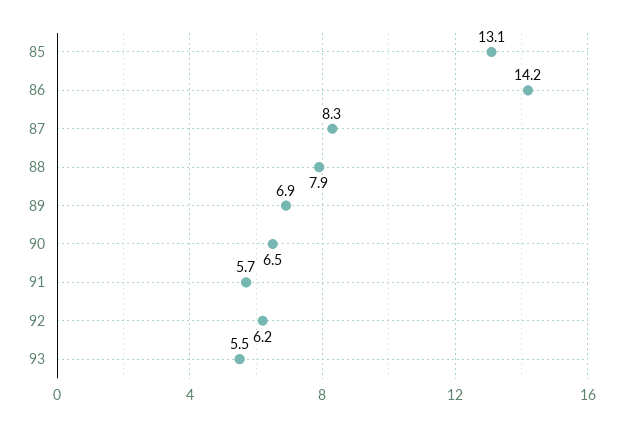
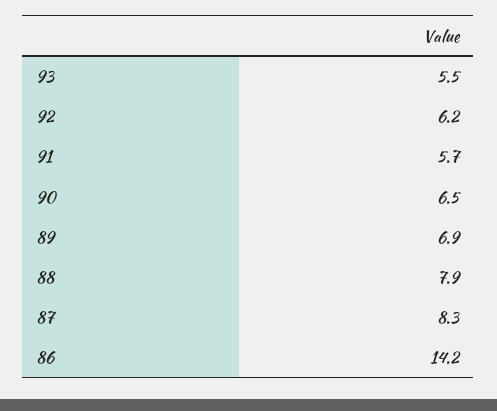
  {
-   "85": 13.1,
    "86": 14.2,
    "87": 8.3,
    "88": 7.9,
    "89": 6.9,
    "90": 6.5,
    "91": 5.7,
    "92": 6.2,
    "93": 5.5
  }

